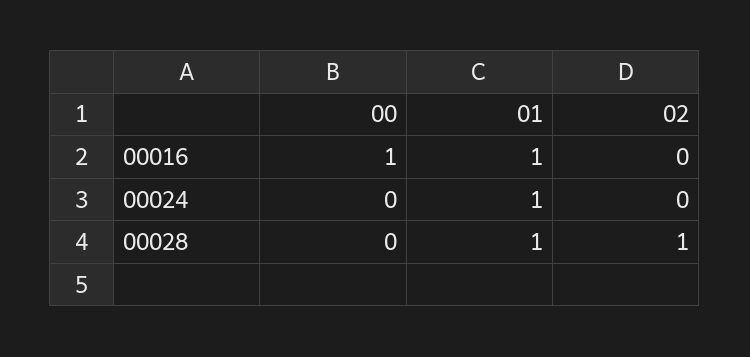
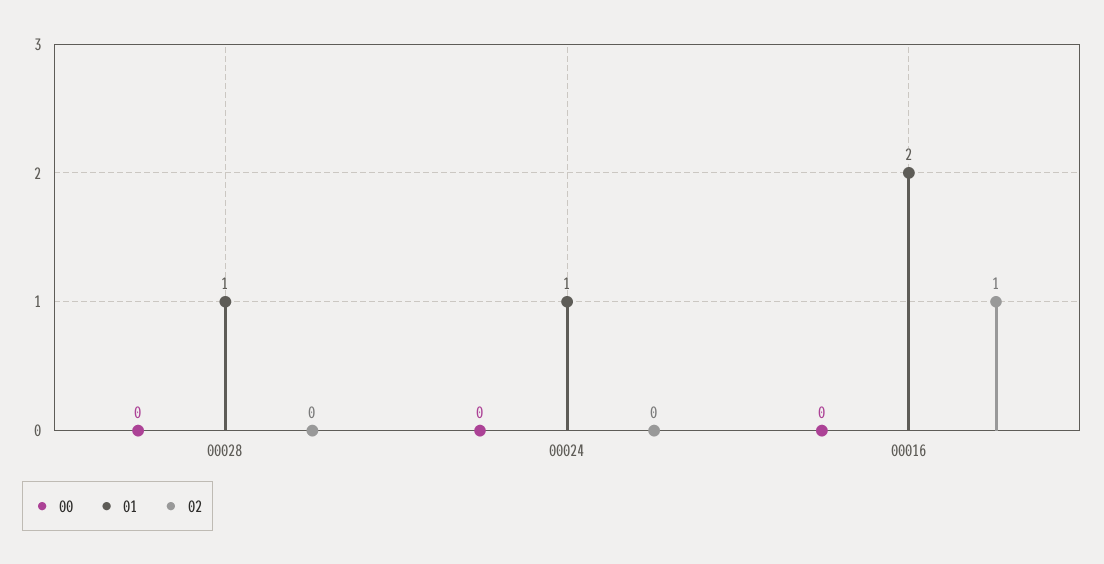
  {
    "00": {
-     "00016": 1,
+     "00016": 0,
      "00024": 0,
      "00028": 0
    },
    "01": {
-     "00016": 1,
+     "00016": 2,
      "00024": 1,
      "00028": 1
    },
    "02": {
-     "00016": 0,
+     "00016": 1,
      "00024": 0,
-     "00028": 1
+     "00028": 0
    }
  }

